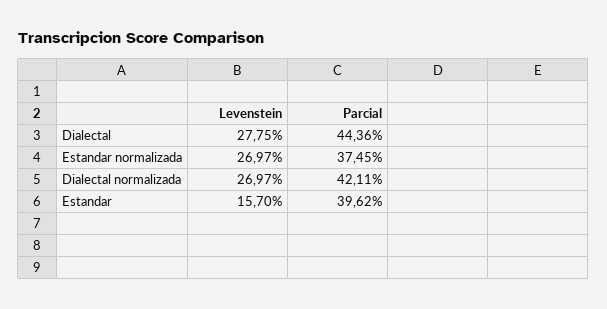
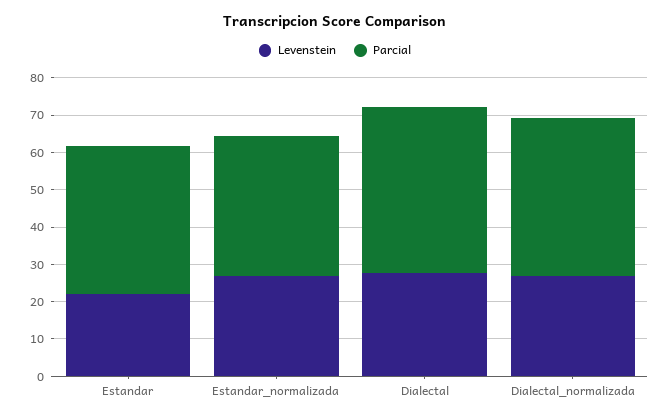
  {
    "Levenstein": {
      "Dialectal": 27.75,
      "Estandar normalizada": 26.97,
      "Dialectal normalizada": 26.97,
-     "Estandar": 15.7
+     "Estandar": 22.5
    },
    "Parcial": {
      "Dialectal": 44.36,
      "Estandar normalizada": 37.45,
      "Dialectal normalizada": 42.11,
      "Estandar": 39.62
    }
  }

